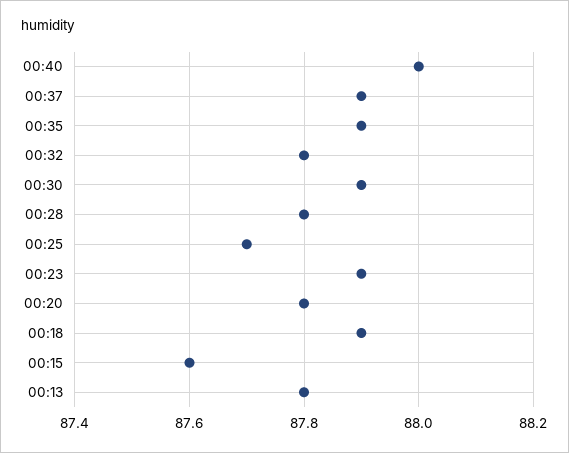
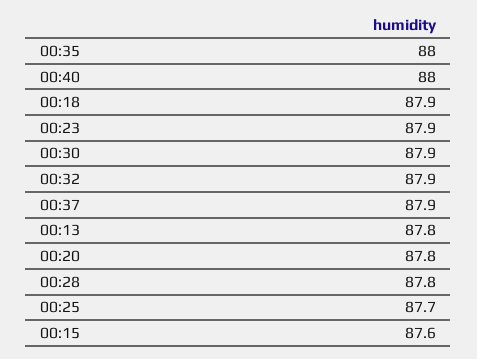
  {
    "00:40": 88,
    "00:37": 87.9,
-   "00:35": 87.9,
+   "00:35": 88,
-   "00:32": 87.8,
+   "00:32": 87.9,
    "00:30": 87.9,
    "00:28": 87.8,
    "00:25": 87.7,
    "00:23": 87.9,
    "00:20": 87.8,
    "00:18": 87.9,
    "00:15": 87.6,
    "00:13": 87.8
  }

